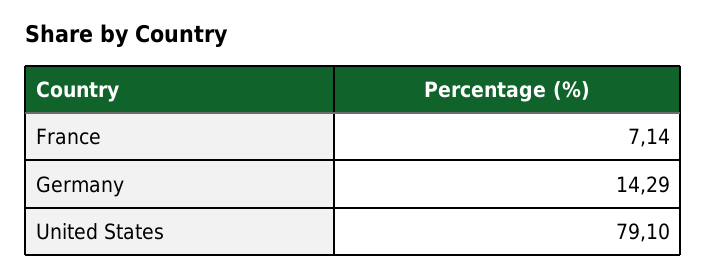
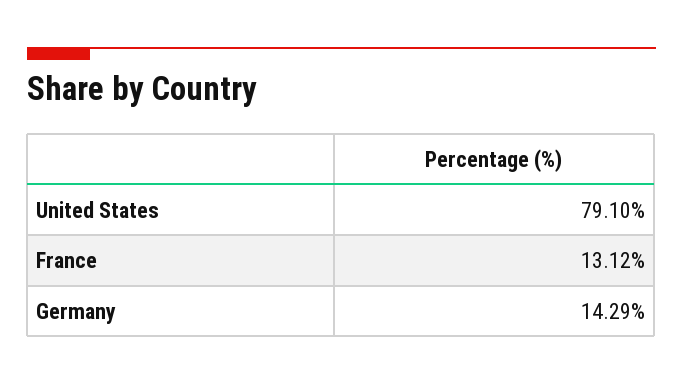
  {
-   "France": 7.14,
+   "France": 13.12,
    "Germany": 14.29,
    "United States": 79.1
  }

